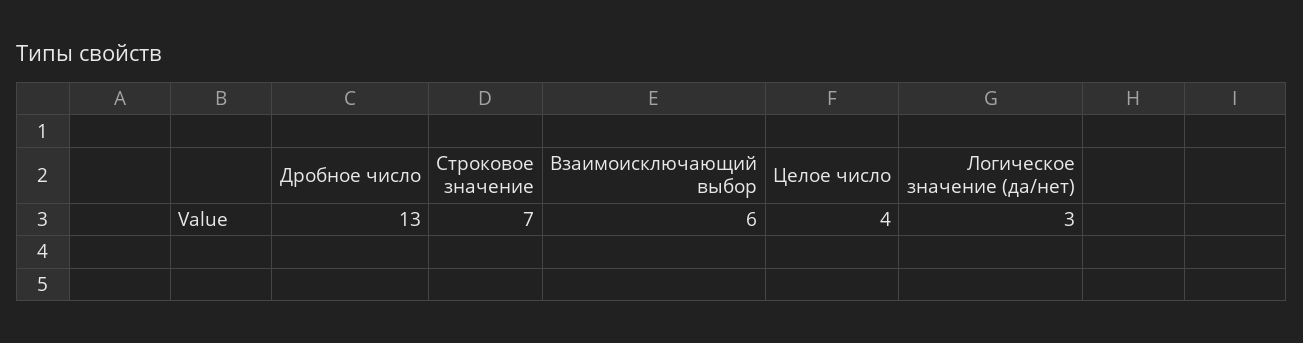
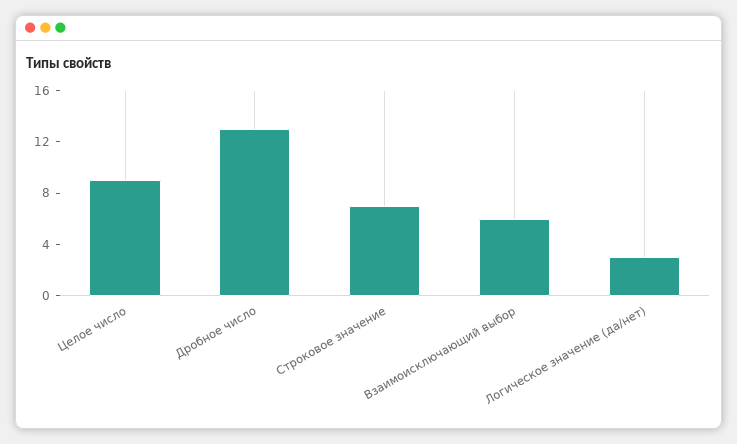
  {
    "Дробное число": 13,
    "Строковое значение": 7,
    "Взаимоисключающий выбор": 6,
-   "Целое число": 4,
+   "Целое число": 9,
    "Логическое значение (да/нет)": 3
  }

